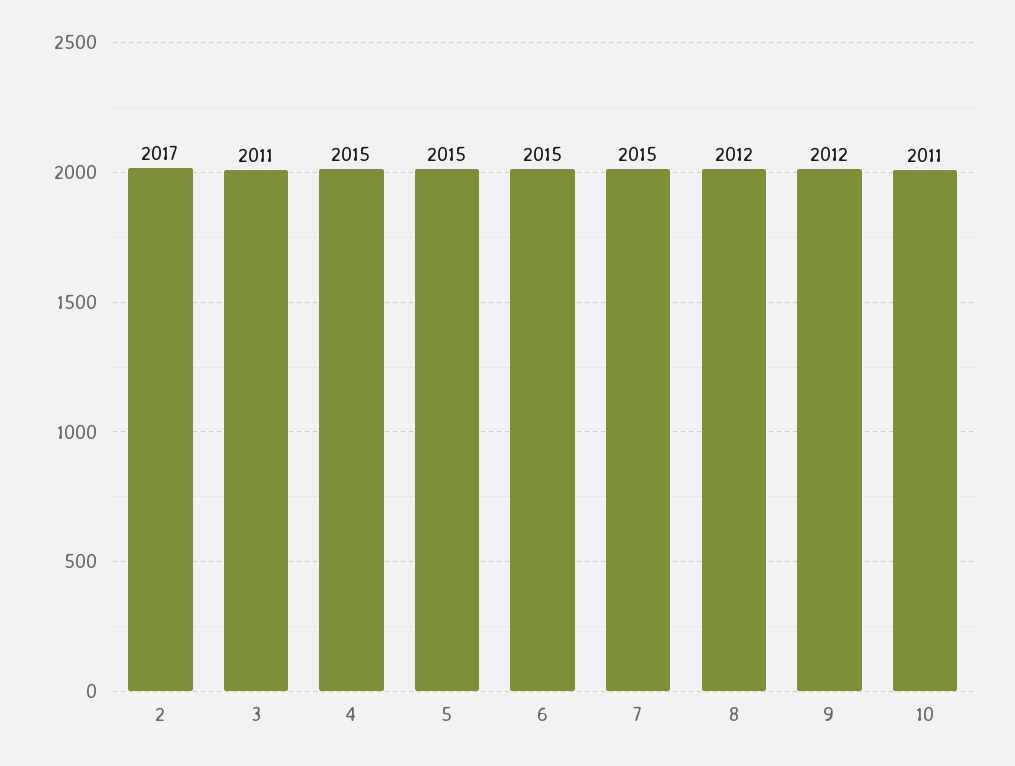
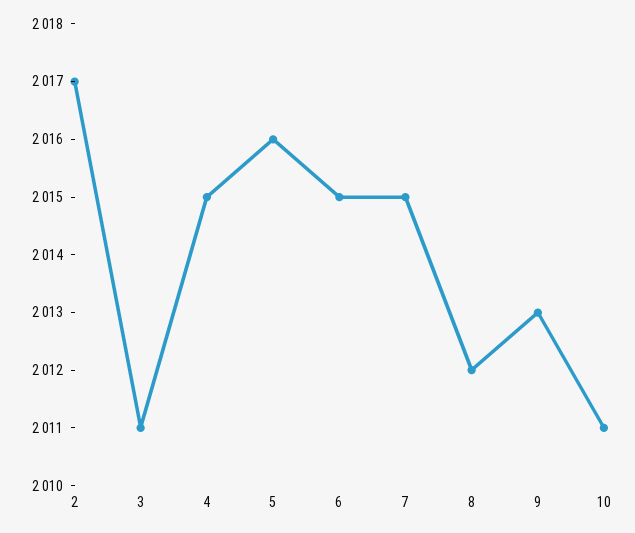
  {
    "2": 2017,
    "3": 2011,
    "4": 2015,
-   "5": 2015,
+   "5": 2016,
    "6": 2015,
    "7": 2015,
    "8": 2012,
-   "9": 2012,
+   "9": 2013,
    "10": 2011
  }

